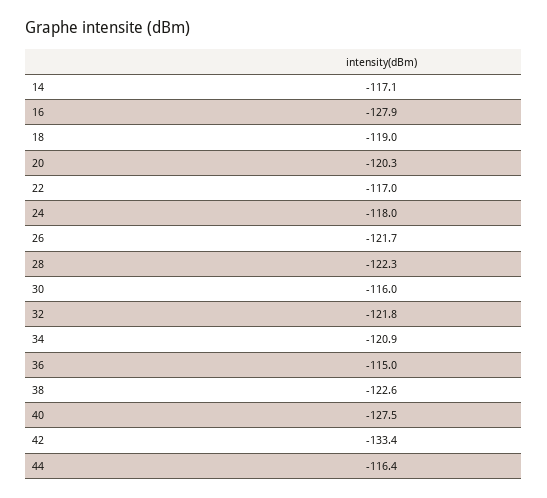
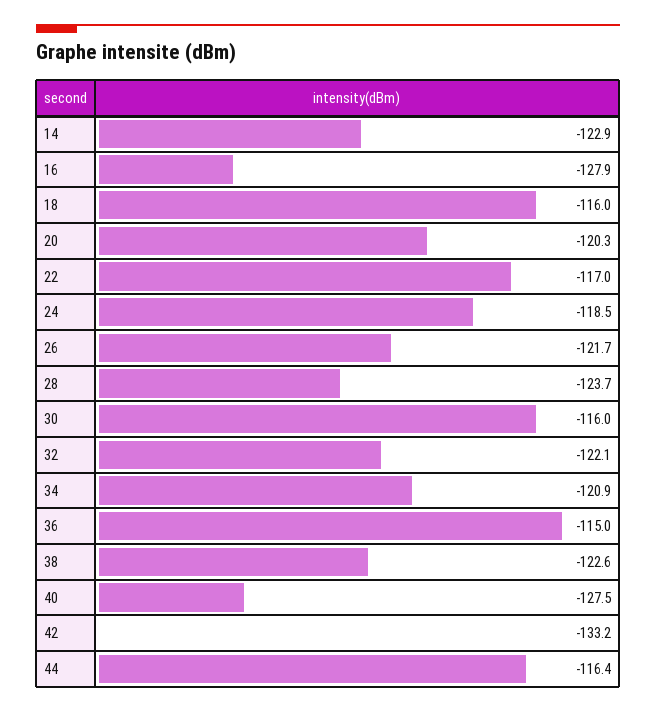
  {
-   "14": -117.1,
+   "14": -122.9,
    "16": -127.9,
-   "18": -119,
+   "18": -116,
    "20": -120.3,
    "22": -117,
-   "24": -118,
+   "24": -118.5,
    "26": -121.7,
-   "28": -122.3,
+   "28": -123.7,
    "30": -116,
-   "32": -121.8,
+   "32": -122.1,
    "34": -120.9,
    "36": -115,
    "38": -122.6,
    "40": -127.5,
-   "42": -133.4,
+   "42": -133.2,
    "44": -116.4
  }

